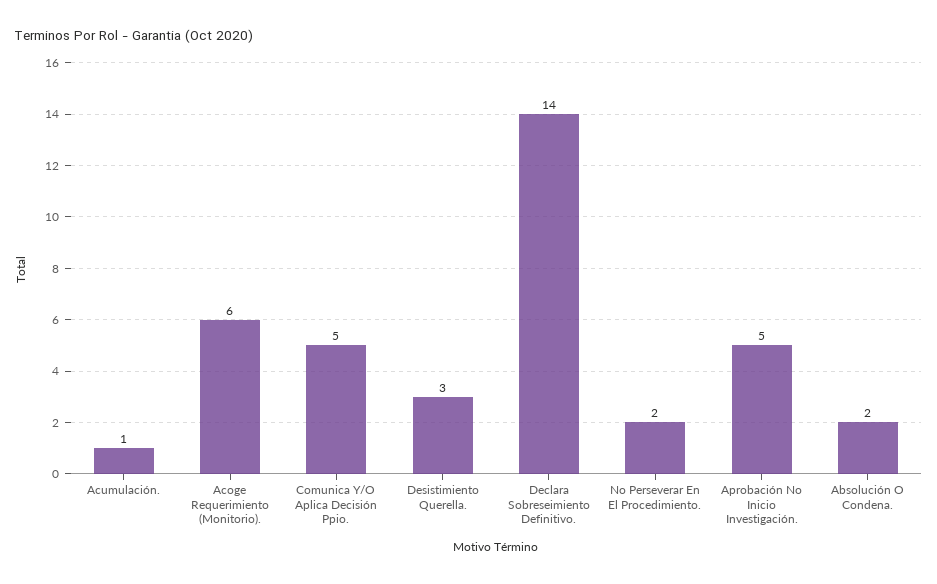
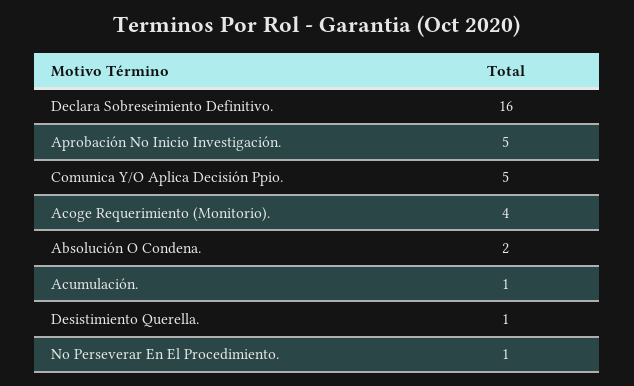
  {
    "Acumulación.": 1,
-   "Acoge Requerimiento (Monitorio).": 6,
+   "Acoge Requerimiento (Monitorio).": 4,
    "Comunica Y/O Aplica Decisión Ppio.": 5,
-   "Desistimiento Querella.": 3,
+   "Desistimiento Querella.": 1,
-   "Declara Sobreseimiento Definitivo.": 14,
+   "Declara Sobreseimiento Definitivo.": 16,
-   "No Perseverar En El Procedimiento.": 2,
+   "No Perseverar En El Procedimiento.": 1,
    "Aprobación No Inicio Investigación.": 5,
    "Absolución O Condena.": 2
  }

